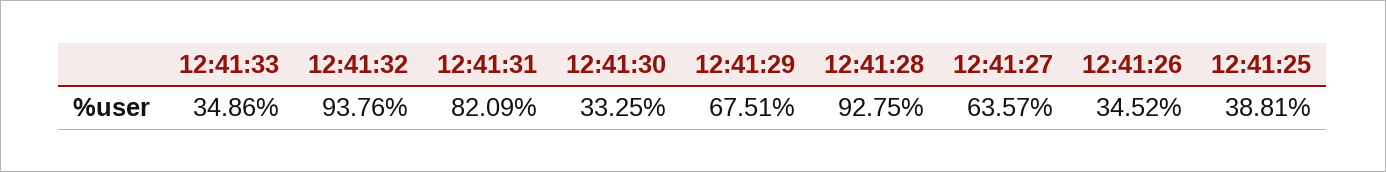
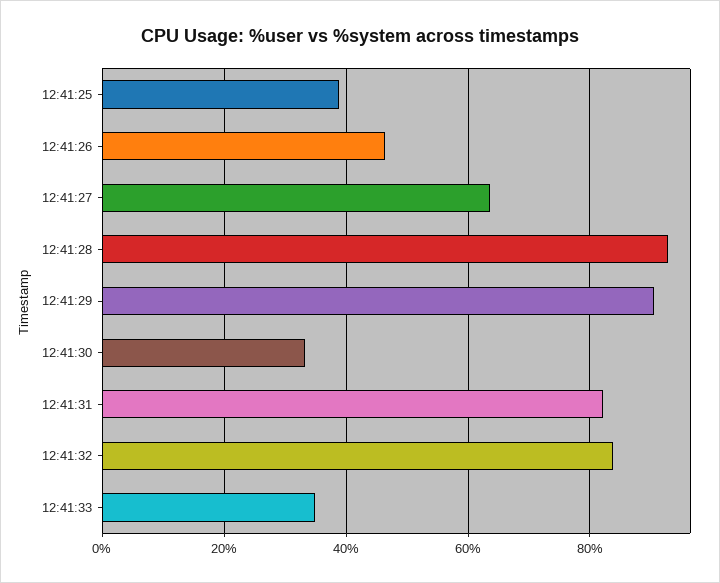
  {
    "12:41:33": 34.86,
-   "12:41:32": 93.76,
+   "12:41:32": 84,
    "12:41:31": 82.09,
    "12:41:30": 33.25,
-   "12:41:29": 67.51,
+   "12:41:29": 90,
    "12:41:28": 92.75,
    "12:41:27": 63.57,
-   "12:41:26": 34.52,
+   "12:41:26": 46,
    "12:41:25": 38.81
  }

